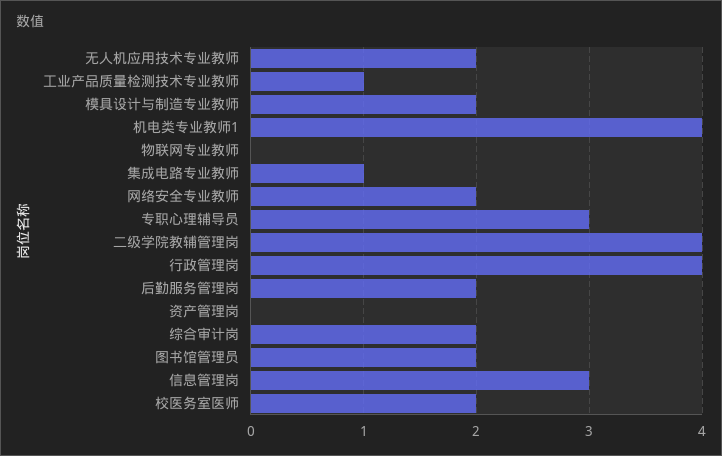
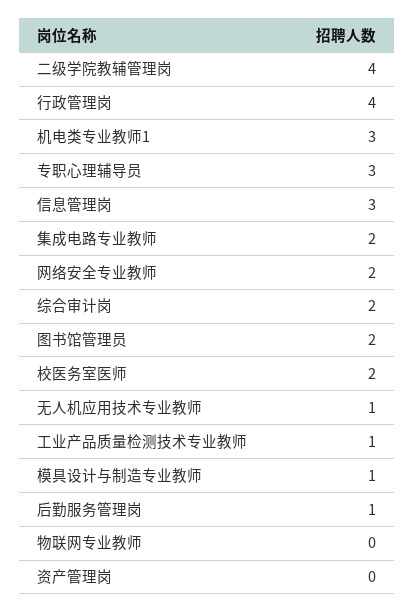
  {
-   "无人机应用技术专业教师": 2,
+   "无人机应用技术专业教师": 1,
    "工业产品质量检测技术专业教师": 1,
-   "模具设计与制造专业教师": 2,
+   "模具设计与制造专业教师": 1,
-   "机电类专业教师1": 4,
+   "机电类专业教师1": 3,
    "物联网专业教师": 0,
-   "集成电路专业教师": 1,
+   "集成电路专业教师": 2,
    "网络安全专业教师": 2,
    "专职心理辅导员": 3,
    "二级学院教辅管理岗": 4,
    "行政管理岗": 4,
-   "后勤服务管理岗": 2,
+   "后勤服务管理岗": 1,
    "资产管理岗": 0,
    "综合审计岗": 2,
    "图书馆管理员": 2,
    "信息管理岗": 3,
    "校医务室医师": 2
  }

